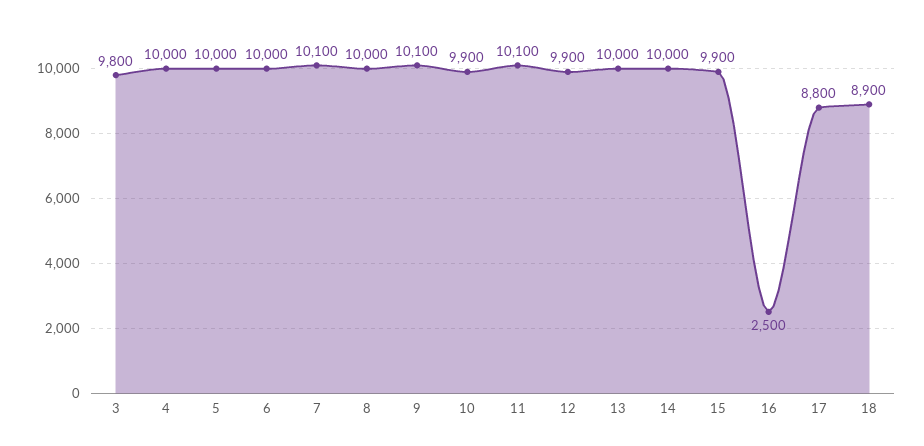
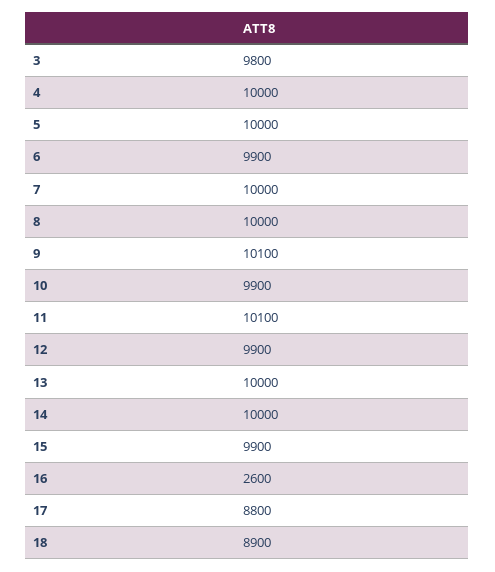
  {
    "3": 9800,
    "4": 10000,
    "5": 10000,
-   "6": 10000,
+   "6": 9900,
-   "7": 10100,
+   "7": 10000,
    "8": 10000,
    "9": 10100,
    "10": 9900,
    "11": 10100,
    "12": 9900,
    "13": 10000,
    "14": 10000,
    "15": 9900,
-   "16": 2500,
+   "16": 2600,
    "17": 8800,
    "18": 8900
  }

